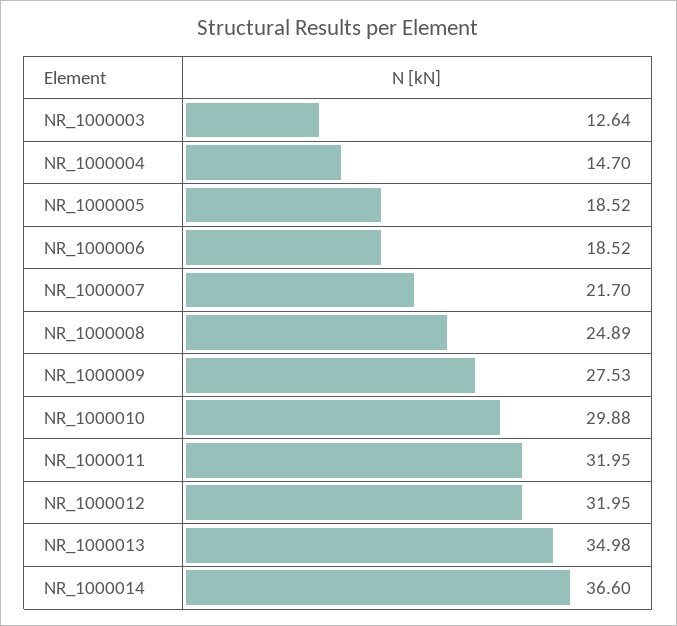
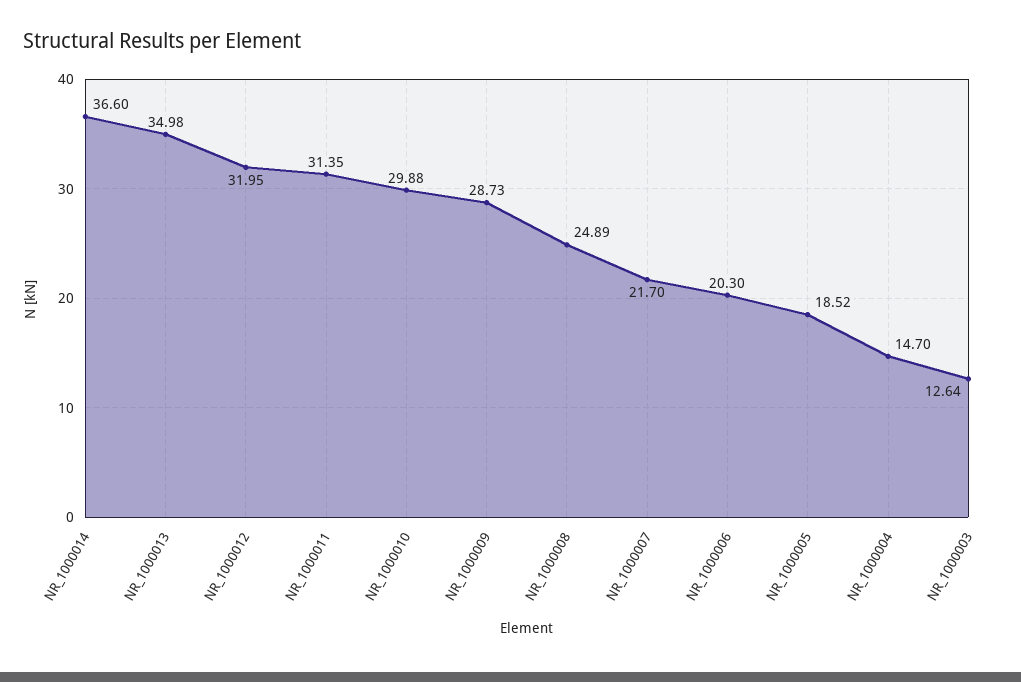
  {
    "NR_1000003": 12.64,
    "NR_1000004": 14.7,
    "NR_1000005": 18.52,
-   "NR_1000006": 18.52,
+   "NR_1000006": 20.3,
    "NR_1000007": 21.7,
    "NR_1000008": 24.89,
-   "NR_1000009": 27.53,
+   "NR_1000009": 28.73,
    "NR_1000010": 29.88,
-   "NR_1000011": 31.95,
+   "NR_1000011": 31.35,
    "NR_1000012": 31.95,
    "NR_1000013": 34.98,
    "NR_1000014": 36.6
  }

